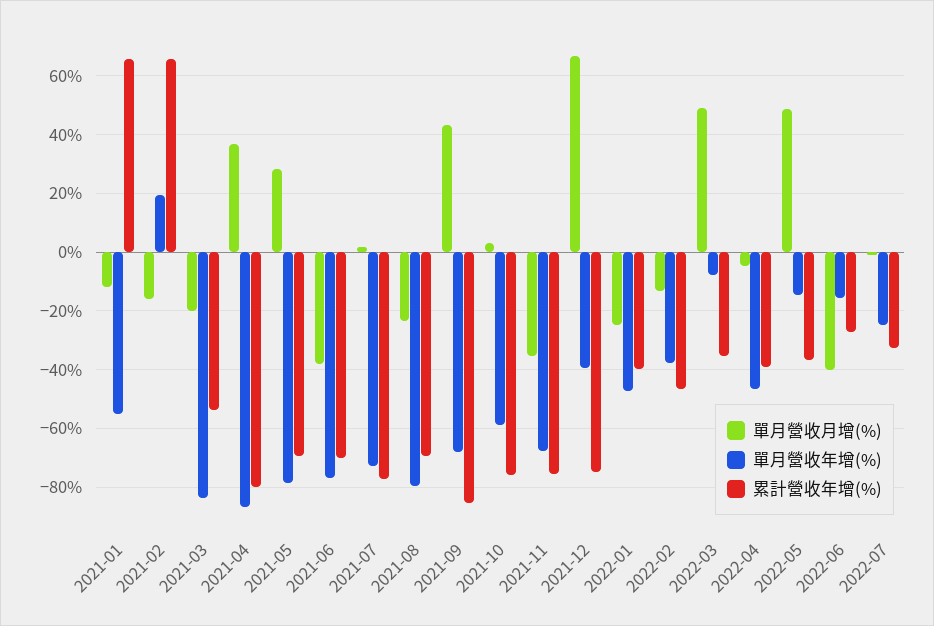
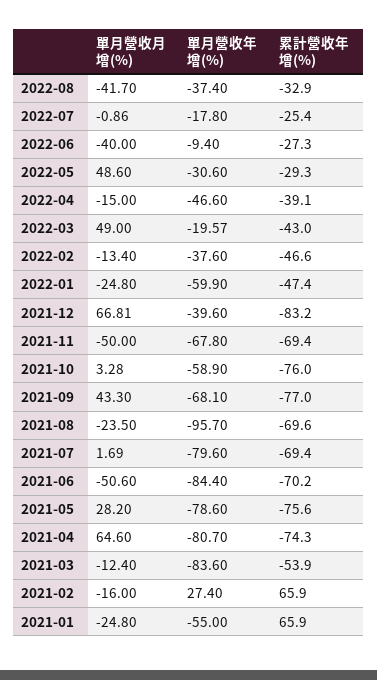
  {
    "單月營收月增(%)": {
-     "2021-01": -12.5,
+     "2021-01": -24.8,
      "2021-02": -16,
-     "2021-03": -20,
+     "2021-03": -12.4,
-     "2021-04": 37.5,
+     "2021-04": 64.6,
      "2021-05": 28.2,
-     "2021-06": -37.5,
+     "2021-06": -50.6,
      "2021-07": 1.69,
      "2021-08": -23.5,
      "2021-09": 43.3,
      "2021-10": 3.28,
-     "2021-11": -35,
+     "2021-11": -50,
      "2021-12": 66.81,
      "2022-01": -24.8,
      "2022-02": -13.4,
      "2022-03": 49,
-     "2022-04": -5,
+     "2022-04": -15,
      "2022-05": 48.6,
      "2022-06": -40,
-     "2022-07": -0.86
+     "2022-07": -0.86,
+     "2022-08": -41.7
    },
    "單月營收年增(%)": {
      "2021-01": -55,
-     "2021-02": 20,
+     "2021-02": 27.4,
      "2021-03": -83.6,
-     "2021-04": -87.5,
+     "2021-04": -80.7,
      "2021-05": -78.6,
-     "2021-06": -77.5,
+     "2021-06": -84.4,
-     "2021-07": -72.5,
+     "2021-07": -79.6,
-     "2021-08": -80,
+     "2021-08": -95.7,
      "2021-09": -68.1,
      "2021-10": -58.9,
      "2021-11": -67.8,
      "2021-12": -39.6,
-     "2022-01": -47.5,
+     "2022-01": -59.9,
      "2022-02": -37.6,
-     "2022-03": -7.5,
+     "2022-03": -19.57,
      "2022-04": -46.6,
-     "2022-05": -15,
+     "2022-05": -30.6,
-     "2022-06": -15,
+     "2022-06": -9.4,
-     "2022-07": -25
+     "2022-07": -17.8,
+     "2022-08": -37.4
    },
    "累計營收年增(%)": {
      "2021-01": 65.9,
      "2021-02": 65.9,
      "2021-03": -53.9,
-     "2021-04": -80,
+     "2021-04": -74.3,
-     "2021-05": -70,
+     "2021-05": -75.6,
      "2021-06": -70.2,
-     "2021-07": -77.5,
+     "2021-07": -69.4,
      "2021-08": -69.6,
-     "2021-09": -85,
+     "2021-09": -77,
      "2021-10": -76,
-     "2021-11": -75,
+     "2021-11": -69.4,
-     "2021-12": -75,
+     "2021-12": -83.2,
-     "2022-01": -40,
+     "2022-01": -47.4,
      "2022-02": -46.6,
-     "2022-03": -35,
+     "2022-03": -43,
      "2022-04": -39.1,
-     "2022-05": -37.5,
+     "2022-05": -29.3,
      "2022-06": -27.3,
-     "2022-07": -32.5
+     "2022-07": -25.4,
+     "2022-08": -32.9
    }
  }

